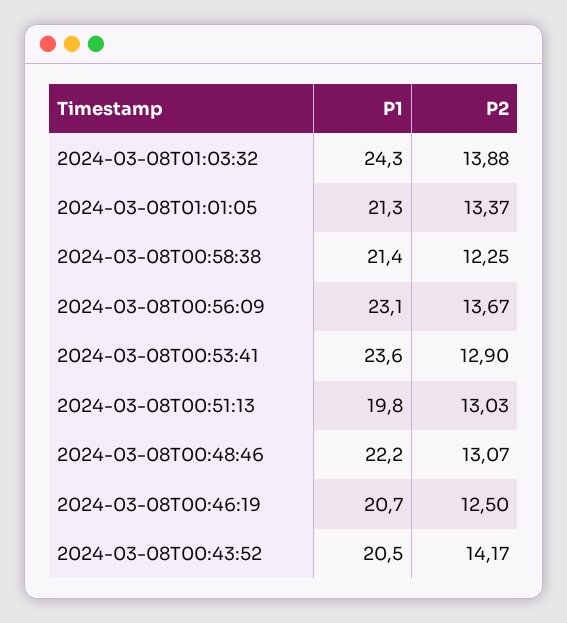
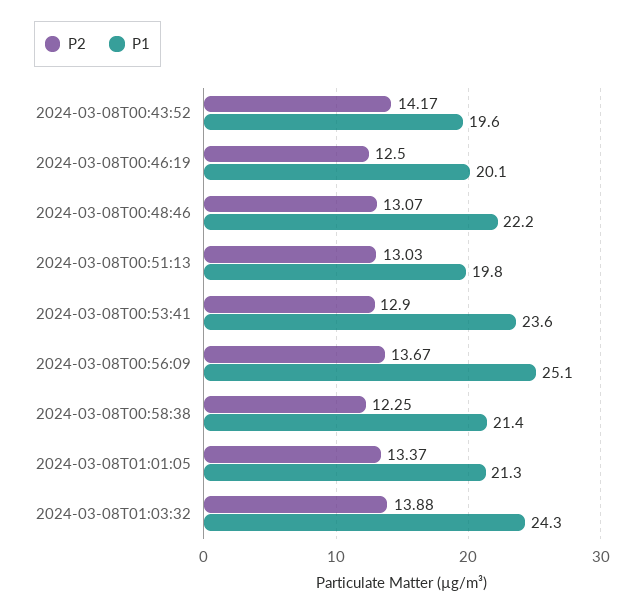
  {
    "P1": {
      "2024-03-08T01:03:32": 24.3,
      "2024-03-08T01:01:05": 21.3,
      "2024-03-08T00:58:38": 21.4,
-     "2024-03-08T00:56:09": 23.1,
+     "2024-03-08T00:56:09": 25.1,
      "2024-03-08T00:53:41": 23.6,
      "2024-03-08T00:51:13": 19.8,
      "2024-03-08T00:48:46": 22.2,
-     "2024-03-08T00:46:19": 20.7,
+     "2024-03-08T00:46:19": 20.1,
-     "2024-03-08T00:43:52": 20.5
+     "2024-03-08T00:43:52": 19.6
    },
    "P2": {
      "2024-03-08T01:03:32": 13.88,
      "2024-03-08T01:01:05": 13.37,
      "2024-03-08T00:58:38": 12.25,
      "2024-03-08T00:56:09": 13.67,
      "2024-03-08T00:53:41": 12.9,
      "2024-03-08T00:51:13": 13.03,
      "2024-03-08T00:48:46": 13.07,
      "2024-03-08T00:46:19": 12.5,
      "2024-03-08T00:43:52": 14.17
    }
  }

